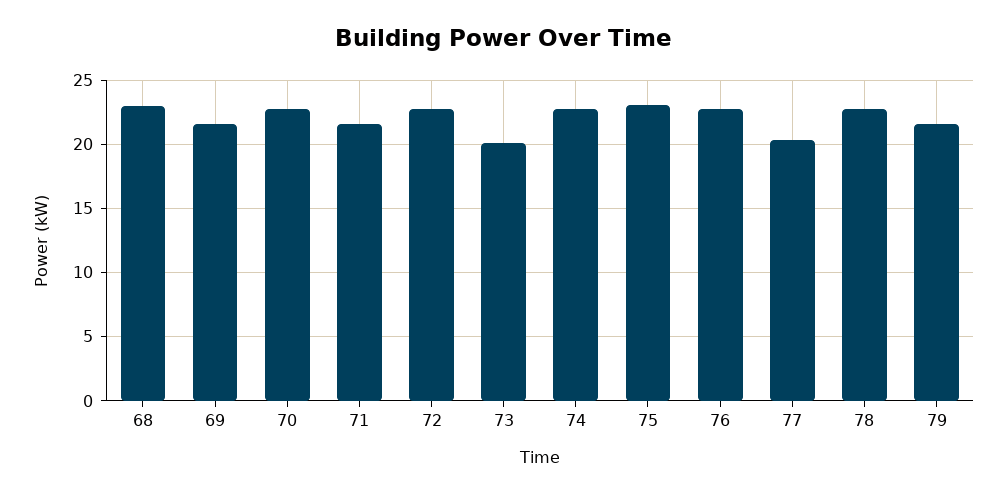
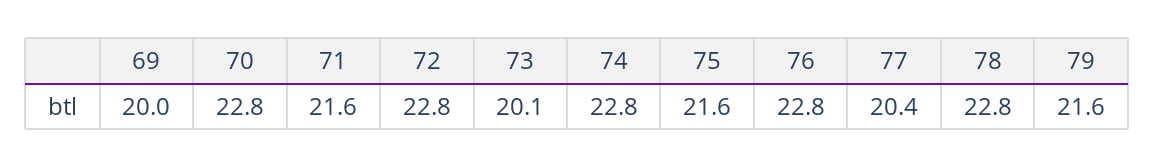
  {
-   "68": 23,
-   "69": 21.5,
+   "69": 20,
    "70": 22.8,
    "71": 21.6,
    "72": 22.8,
    "73": 20.1,
    "74": 22.8,
-   "75": 23,
+   "75": 21.6,
    "76": 22.8,
    "77": 20.4,
    "78": 22.8,
    "79": 21.6
  }

